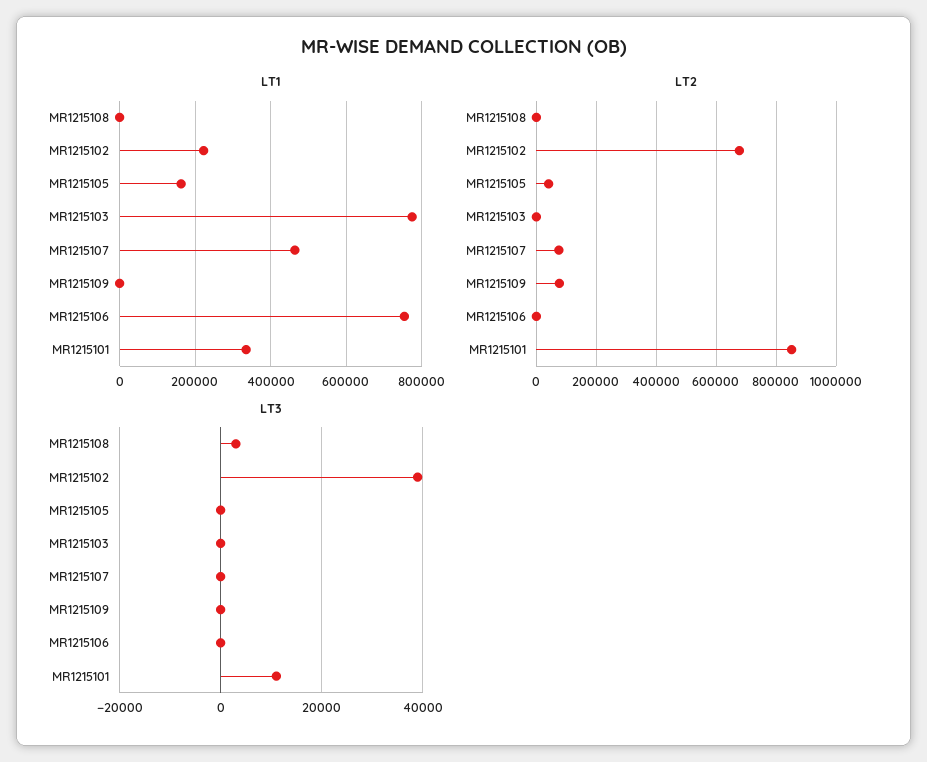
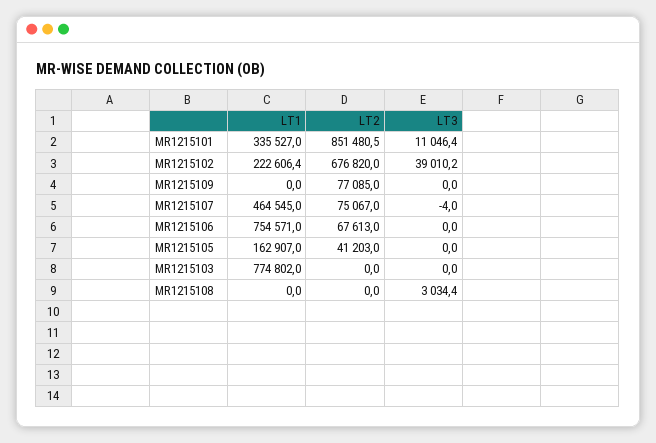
  {
    "LT1": {
      "MR1215108": 0,
      "MR1215102": 222606.4,
      "MR1215105": 162907,
      "MR1215103": 774802,
      "MR1215107": 464545,
      "MR1215109": 0,
      "MR1215106": 754571,
      "MR1215101": 335527
    },
    "LT2": {
      "MR1215108": 0,
      "MR1215102": 676820,
      "MR1215105": 41203,
      "MR1215103": 0,
      "MR1215107": 75067,
      "MR1215109": 77085,
-     "MR1215106": 0,
+     "MR1215106": 67613,
      "MR1215101": 851480.5
    },
    "LT3": {
      "MR1215108": 3034.4,
      "MR1215102": 39010.2,
      "MR1215105": 0,
      "MR1215103": 0,
      "MR1215107": -4,
      "MR1215109": 0,
      "MR1215106": 0,
      "MR1215101": 11046.4
    }
  }

